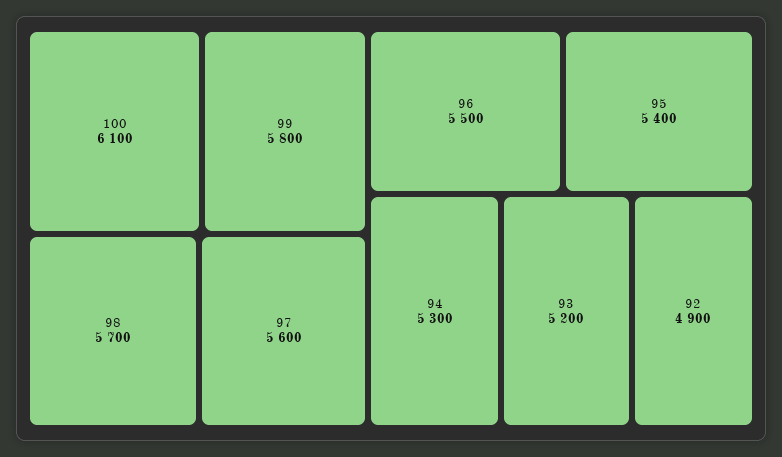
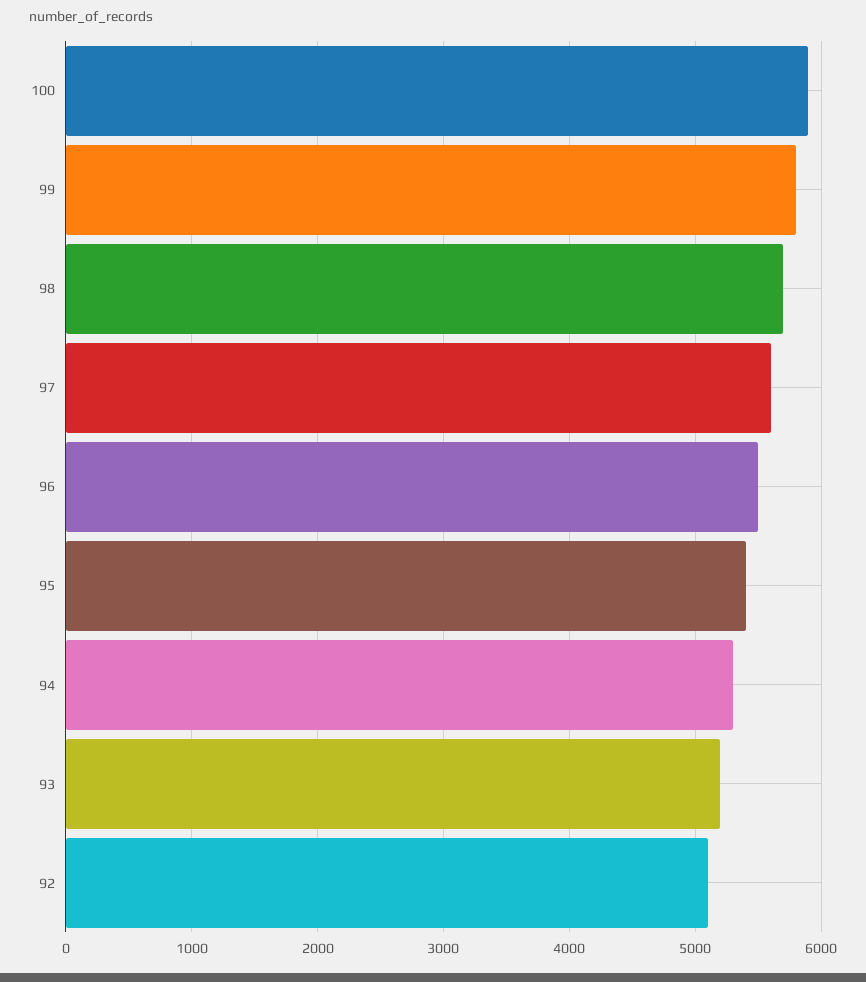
  {
-   "100": 6100,
+   "100": 5900,
    "99": 5800,
    "98": 5700,
    "97": 5600,
    "96": 5500,
    "95": 5400,
    "94": 5300,
    "93": 5200,
-   "92": 4900
+   "92": 5100
  }

